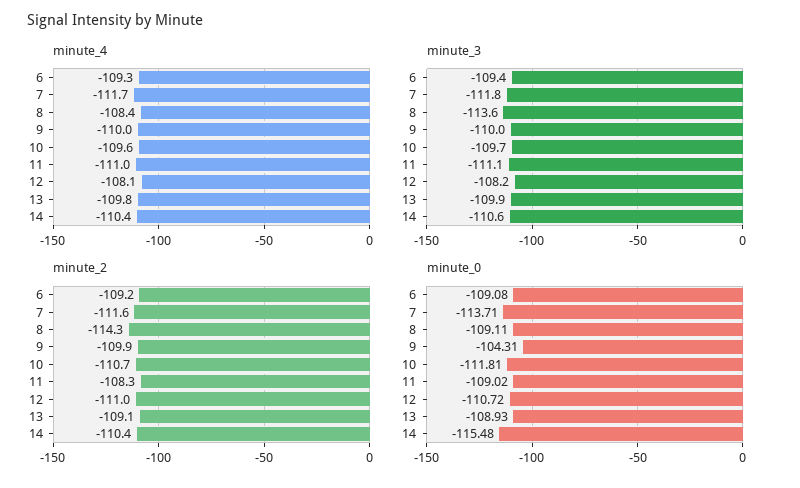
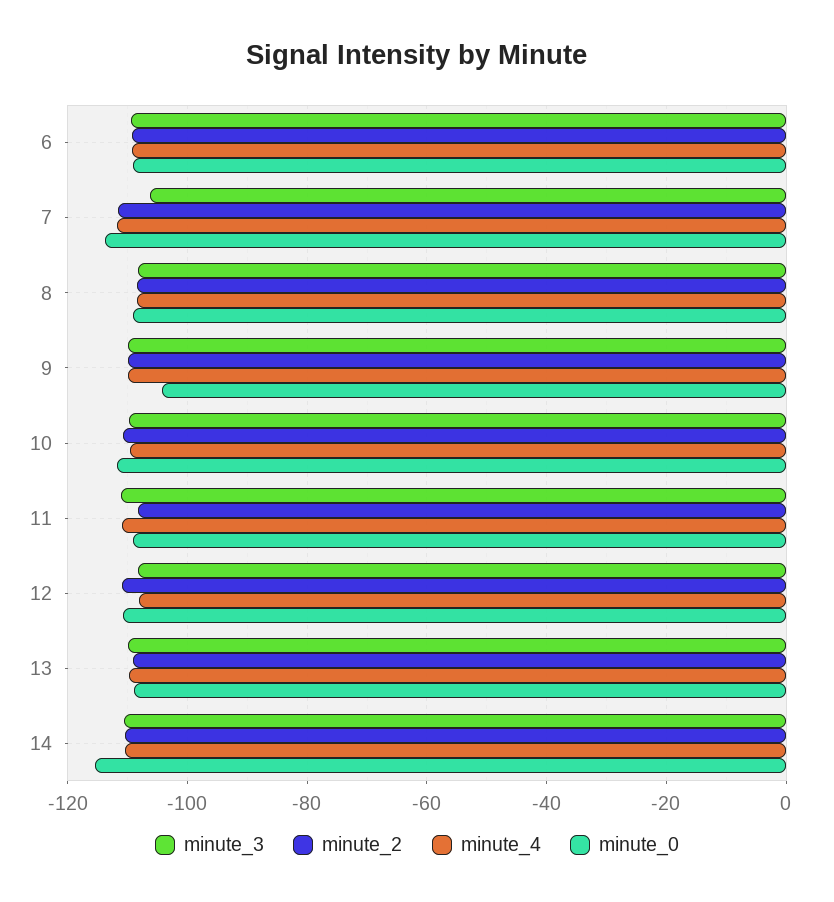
  {
    "minute_4": {
      "6": -109.3,
      "7": -111.7,
      "8": -108.4,
      "9": -110,
      "10": -109.6,
      "11": -111,
      "12": -108.1,
      "13": -109.8,
      "14": -110.4
    },
    "minute_3": {
      "6": -109.4,
-     "7": -111.8,
+     "7": -106,
-     "8": -113.6,
+     "8": -108,
      "9": -110,
      "10": -109.7,
      "11": -111.1,
      "12": -108.2,
      "13": -109.9,
      "14": -110.6
    },
    "minute_2": {
      "6": -109.2,
      "7": -111.6,
-     "8": -114.3,
+     "8": -108,
      "9": -109.9,
      "10": -110.7,
      "11": -108.3,
      "12": -111,
      "13": -109.1,
      "14": -110.4
    },
    "minute_0": {
      "6": -109.08,
      "7": -113.71,
      "8": -109.11,
      "9": -104.31,
      "10": -111.81,
      "11": -109.02,
      "12": -110.72,
      "13": -108.93,
      "14": -115.48
    }
  }

